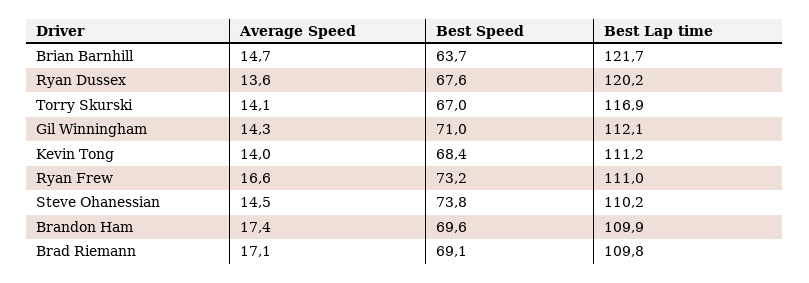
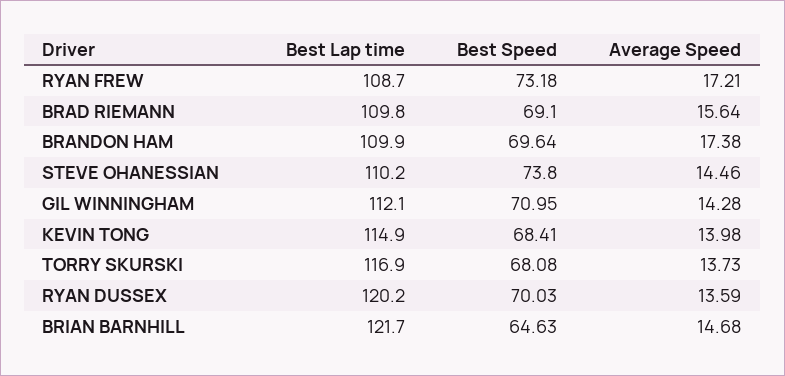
  {
    "Average Speed": {
      "Brian Barnhill": 14.68,
      "Ryan Dussex": 13.59,
-     "Torry Skurski": 14.1,
+     "Torry Skurski": 13.73,
      "Gil Winningham": 14.28,
      "Kevin Tong": 13.98,
-     "Ryan Frew": 16.6,
+     "Ryan Frew": 17.21,
      "Steve Ohanessian": 14.46,
      "Brandon Ham": 17.38,
-     "Brad Riemann": 17.1
+     "Brad Riemann": 15.64
    },
    "Best Speed": {
-     "Brian Barnhill": 63.7,
+     "Brian Barnhill": 64.63,
-     "Ryan Dussex": 67.6,
+     "Ryan Dussex": 70.03,
-     "Torry Skurski": 67,
+     "Torry Skurski": 68.08,
      "Gil Winningham": 70.95,
      "Kevin Tong": 68.41,
      "Ryan Frew": 73.18,
      "Steve Ohanessian": 73.8,
      "Brandon Ham": 69.64,
      "Brad Riemann": 69.1
    },
    "Best Lap time": {
      "Brian Barnhill": 121.7,
      "Ryan Dussex": 120.2,
      "Torry Skurski": 116.9,
      "Gil Winningham": 112.1,
-     "Kevin Tong": 111.2,
+     "Kevin Tong": 114.9,
-     "Ryan Frew": 111,
+     "Ryan Frew": 108.7,
      "Steve Ohanessian": 110.2,
      "Brandon Ham": 109.9,
      "Brad Riemann": 109.8
    }
  }

